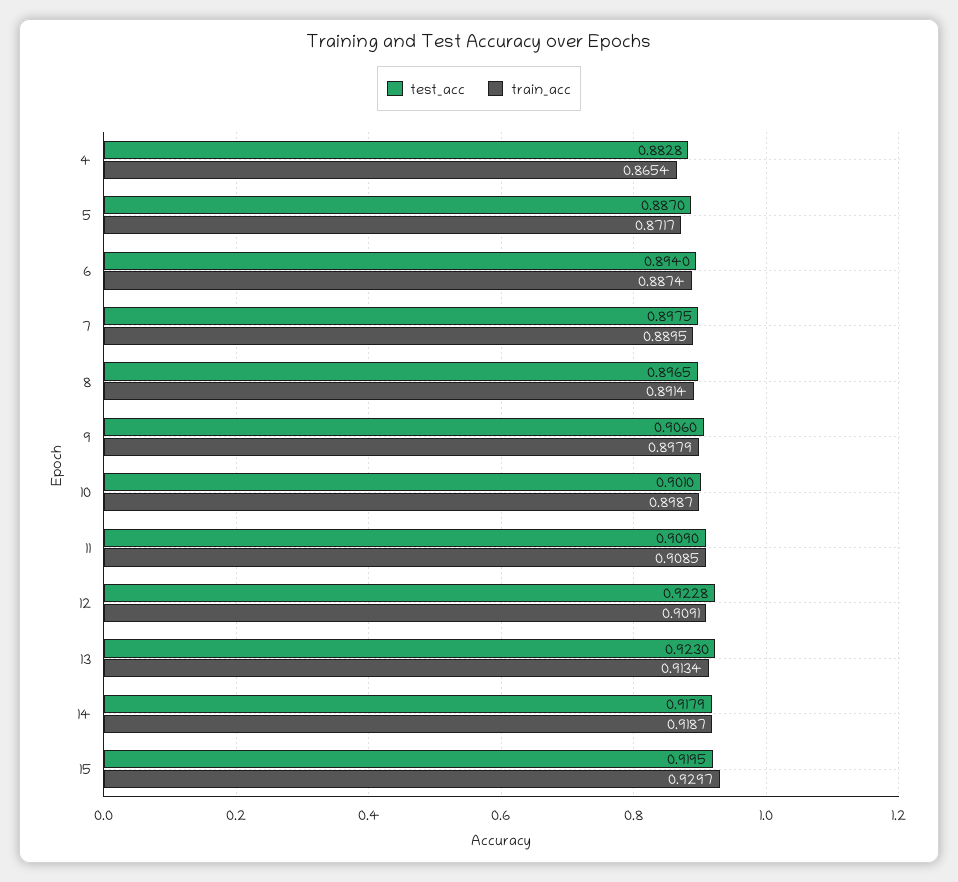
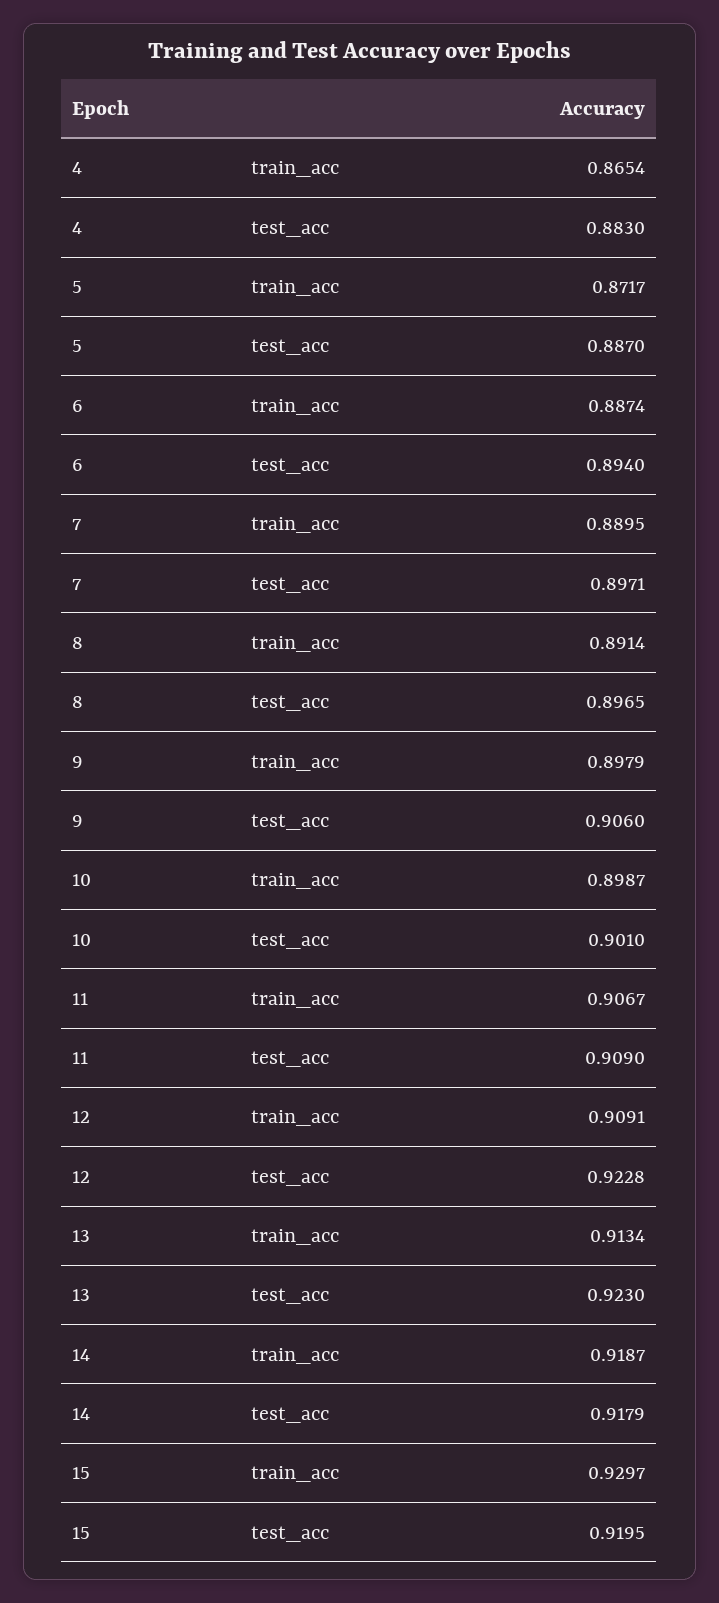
  {
    "test_acc": {
-     "4": 0.8828,
+     "4": 0.883,
      "5": 0.887,
      "6": 0.894,
-     "7": 0.8975,
+     "7": 0.8971,
      "8": 0.8965,
      "9": 0.906,
      "10": 0.901,
      "11": 0.909,
      "12": 0.9228,
      "13": 0.923,
      "14": 0.9179,
      "15": 0.9195
    },
    "train_acc": {
      "4": 0.8654,
      "5": 0.8717,
      "6": 0.8874,
      "7": 0.8895,
      "8": 0.8914,
      "9": 0.8979,
      "10": 0.8987,
-     "11": 0.9085,
+     "11": 0.9067,
      "12": 0.9091,
      "13": 0.9134,
      "14": 0.9187,
      "15": 0.9297
    }
  }

